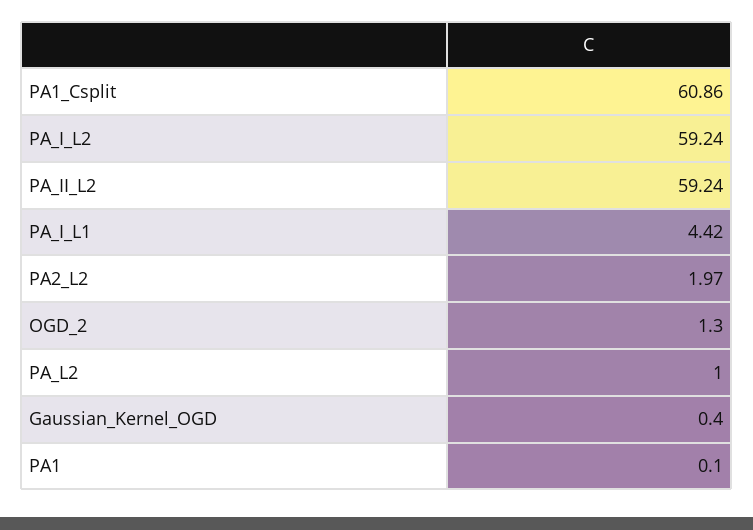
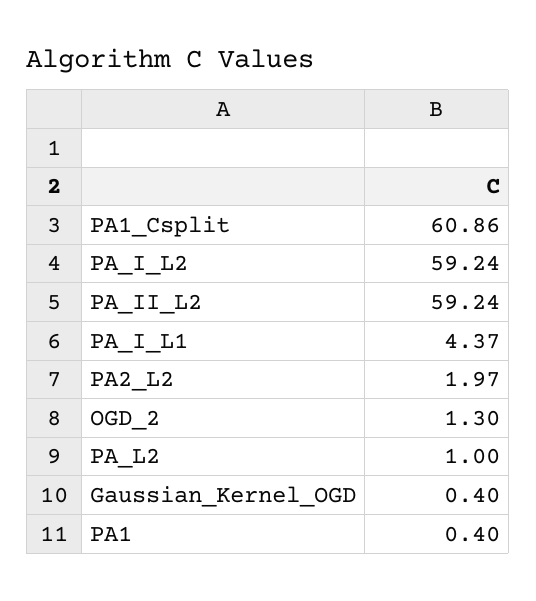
  {
    "PA1_Csplit": 60.86,
    "PA_I_L2": 59.24,
    "PA_II_L2": 59.24,
-   "PA_I_L1": 4.42,
+   "PA_I_L1": 4.37,
    "PA2_L2": 1.97,
    "OGD_2": 1.3,
    "PA_L2": 1,
    "Gaussian_Kernel_OGD": 0.4,
-   "PA1": 0.1
+   "PA1": 0.4
  }

